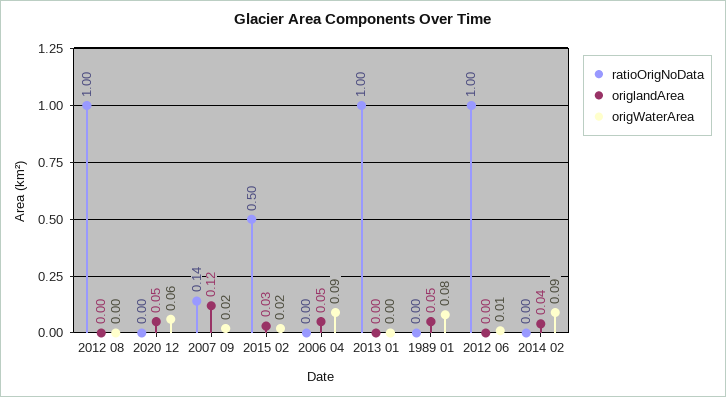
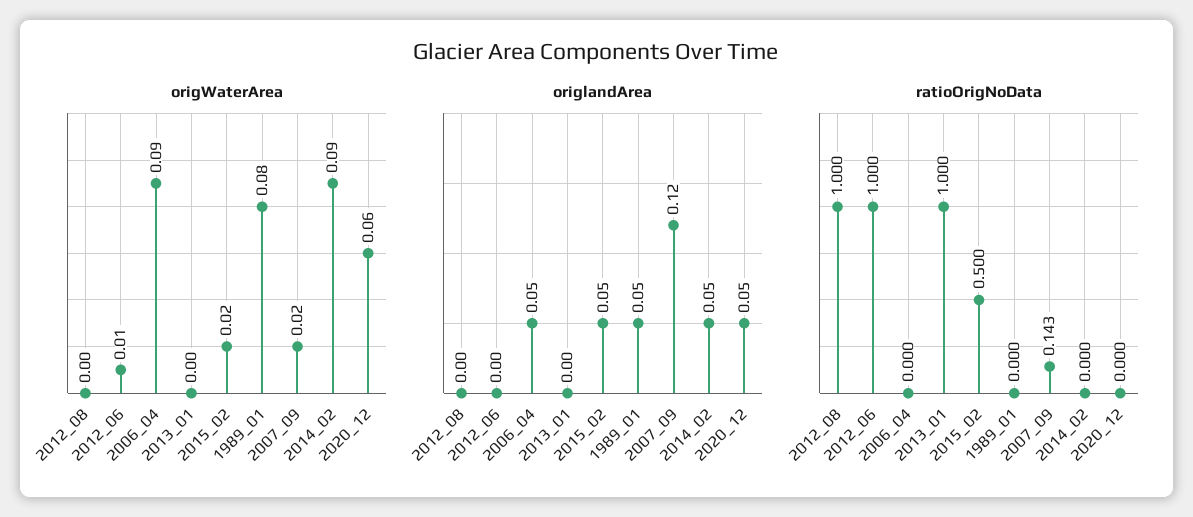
  {
    "ratioOrigNoData": {
      "2012 08": 1,
      "2020 12": 0,
      "2007 09": 0.143,
      "2015 02": 0.5,
      "2006 04": 0,
      "2013 01": 1,
      "1989 01": 0,
      "2012 06": 1,
      "2014 02": 0
    },
    "origlandArea": {
      "2012 08": 0,
      "2020 12": 0.05,
      "2007 09": 0.12,
-     "2015 02": 0.03,
+     "2015 02": 0.05,
      "2006 04": 0.05,
      "2013 01": 0,
      "1989 01": 0.05,
      "2012 06": 0,
-     "2014 02": 0.04
+     "2014 02": 0.05
    },
    "origWaterArea": {
      "2012 08": 0,
      "2020 12": 0.06,
      "2007 09": 0.02,
      "2015 02": 0.02,
      "2006 04": 0.09,
      "2013 01": 0,
      "1989 01": 0.08,
      "2012 06": 0.01,
      "2014 02": 0.09
    }
  }

